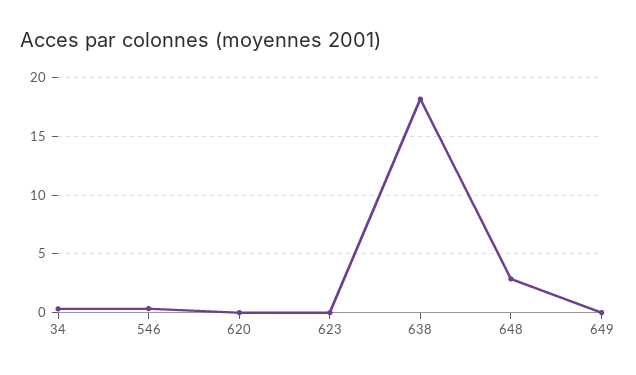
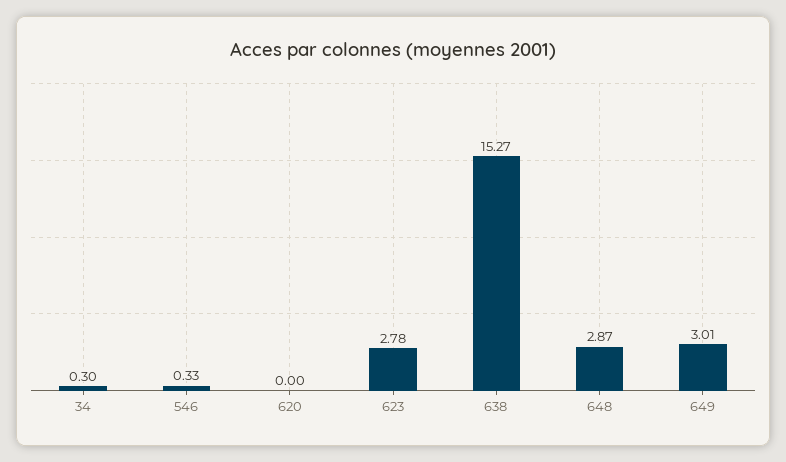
  {
    "34": 0.3,
    "546": 0.33,
    "620": 0,
-   "623": 0,
+   "623": 2.78,
-   "638": 18,
+   "638": 15.27,
    "648": 2.87,
-   "649": 0
+   "649": 3.01
  }

